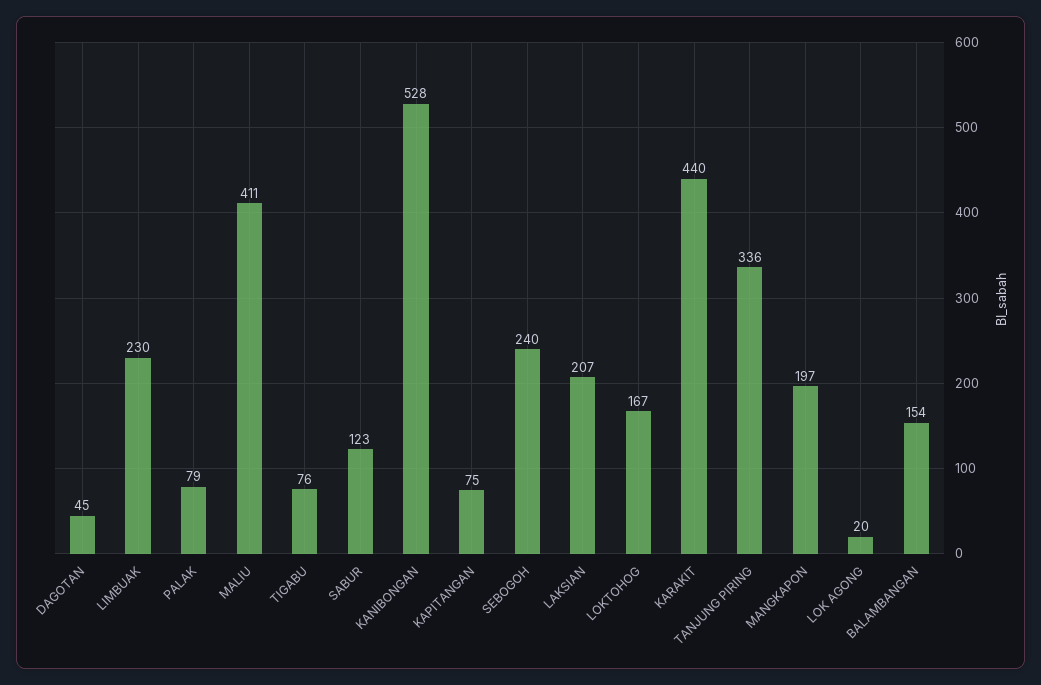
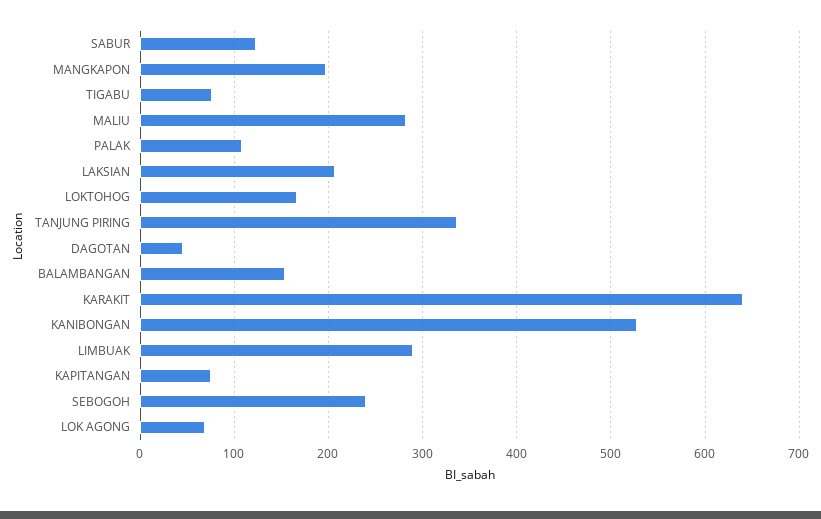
  {
    "DAGOTAN": 45,
-   "LIMBUAK": 230,
+   "LIMBUAK": 290,
-   "PALAK": 79,
+   "PALAK": 110,
-   "MALIU": 411,
+   "MALIU": 280,
    "TIGABU": 76,
    "SABUR": 123,
    "KANIBONGAN": 528,
    "KAPITANGAN": 75,
    "SEBOGOH": 240,
    "LAKSIAN": 207,
    "LOKTOHOG": 167,
-   "KARAKIT": 440,
+   "KARAKIT": 640,
    "TANJUNG PIRING": 336,
    "MANGKAPON": 197,
-   "LOK AGONG": 20,
+   "LOK AGONG": 70,
    "BALAMBANGAN": 154
  }

